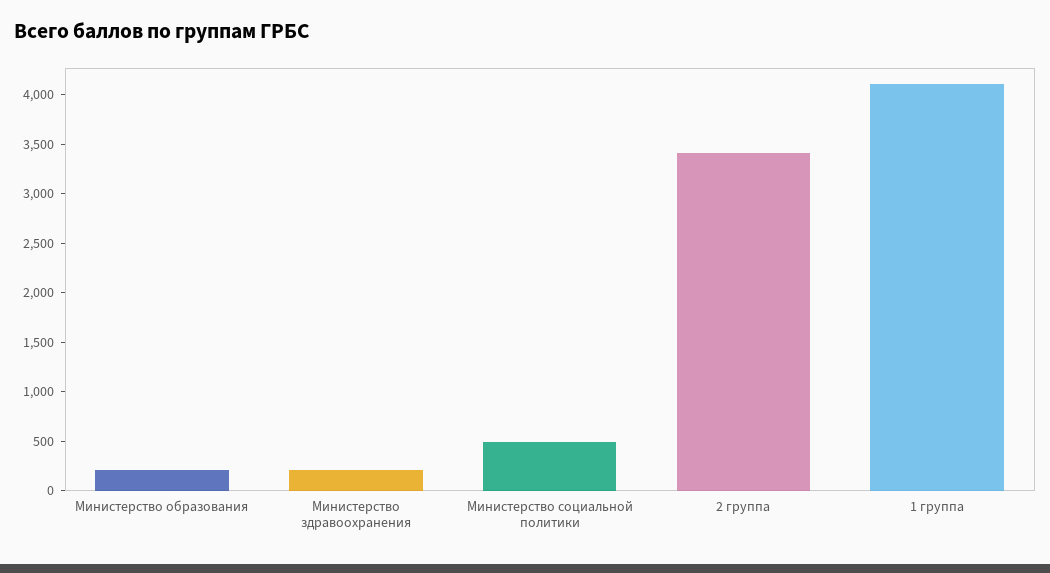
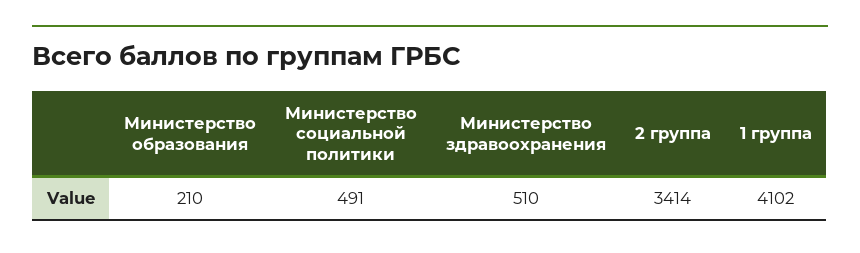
  {
    "Министерство образования": 210,
-   "Министерство здравоохранения": 200,
+   "Министерство здравоохранения": 510,
    "Министерство социальной политики": 491,
    "2 группа": 3414,
    "1 группа": 4102
  }

